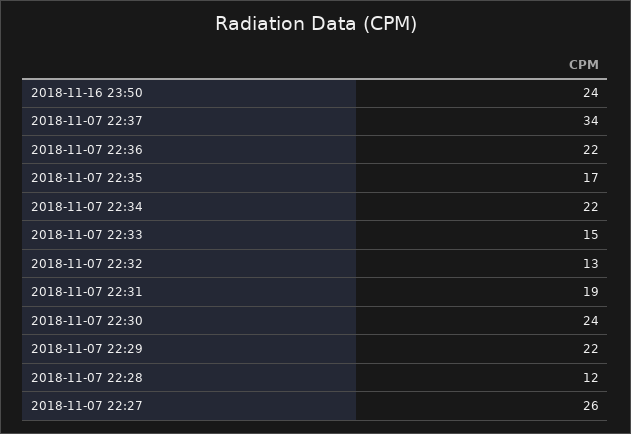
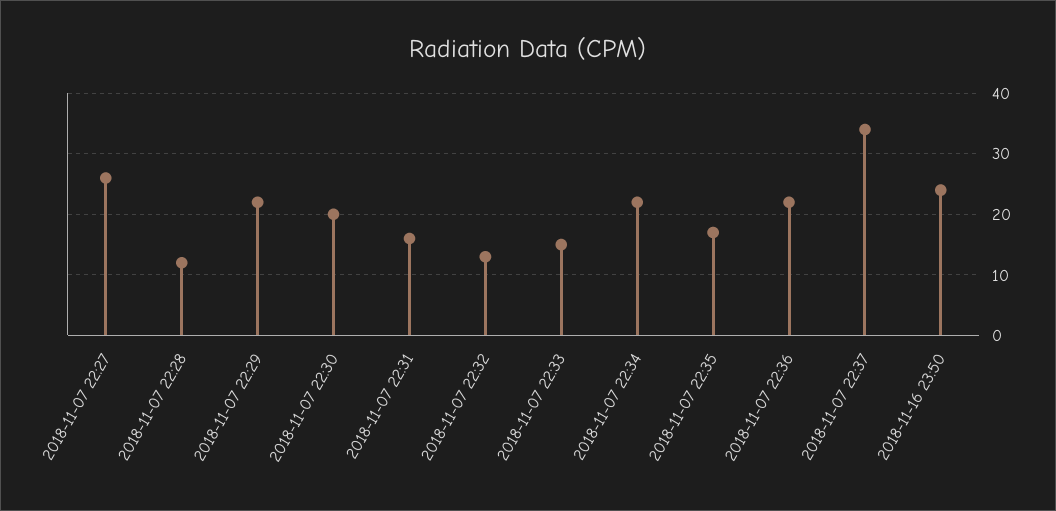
  {
    "2018-11-16 23:50": 24,
    "2018-11-07 22:37": 34,
    "2018-11-07 22:36": 22,
    "2018-11-07 22:35": 17,
    "2018-11-07 22:34": 22,
    "2018-11-07 22:33": 15,
    "2018-11-07 22:32": 13,
-   "2018-11-07 22:31": 19,
+   "2018-11-07 22:31": 16,
-   "2018-11-07 22:30": 24,
+   "2018-11-07 22:30": 20,
    "2018-11-07 22:29": 22,
    "2018-11-07 22:28": 12,
    "2018-11-07 22:27": 26
  }

